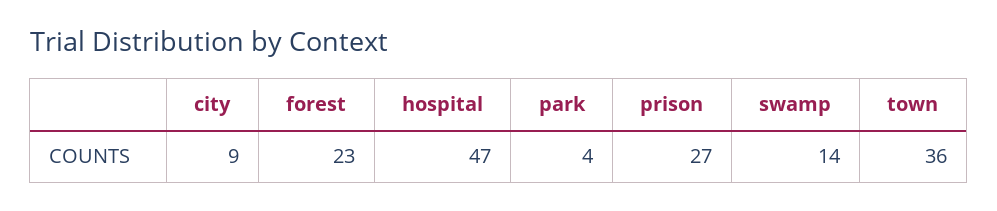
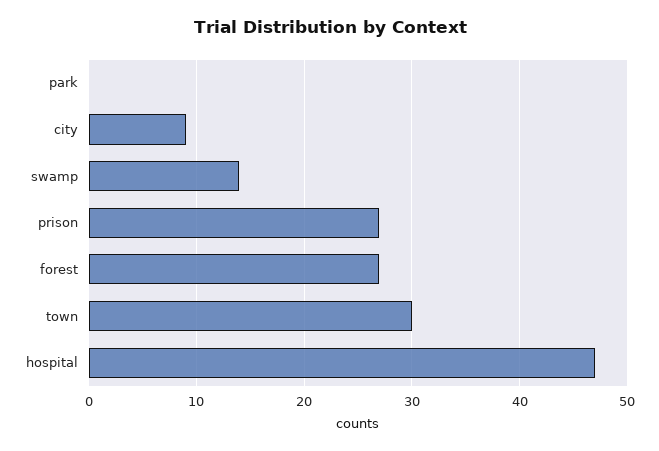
  {
    "city": 9,
-   "forest": 23,
+   "forest": 27,
    "hospital": 47,
-   "park": 4,
+   "park": 0,
    "prison": 27,
    "swamp": 14,
-   "town": 36
+   "town": 30
  }

